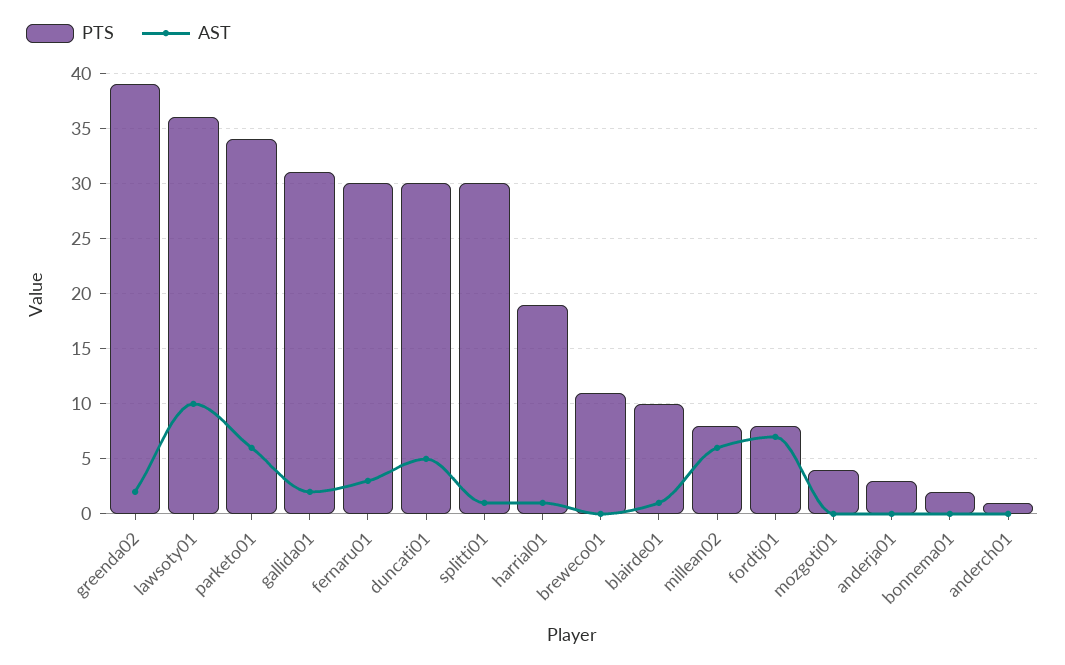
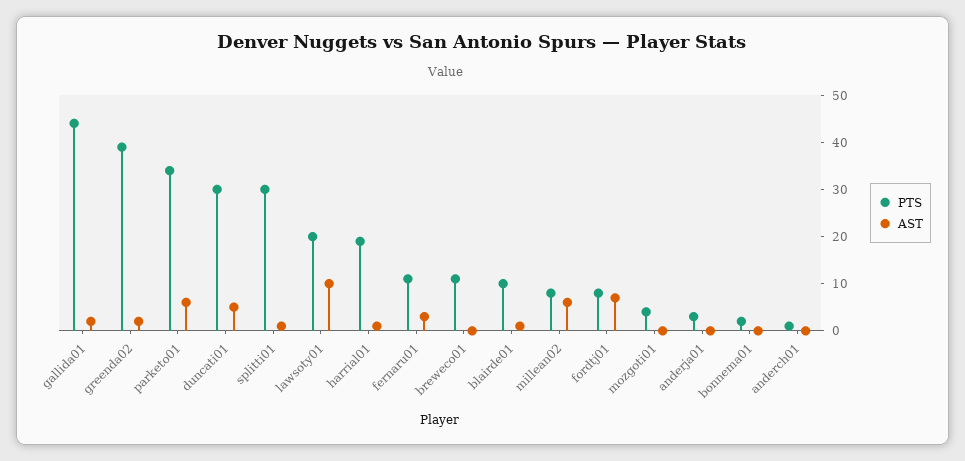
  {
    "PTS": {
      "greenda02": 39,
-     "lawsoty01": 36,
+     "lawsoty01": 20,
      "parketo01": 34,
-     "gallida01": 31,
+     "gallida01": 45,
-     "fernaru01": 30,
+     "fernaru01": 10,
      "duncati01": 30,
      "splitti01": 30,
      "harrial01": 19,
      "breweco01": 11,
      "blairde01": 10,
      "millean02": 8,
      "fordtj01": 8,
      "mozgoti01": 4,
      "anderja01": 3,
      "bonnema01": 2,
      "anderch01": 1
    },
    "AST": {
      "greenda02": 2,
      "lawsoty01": 10,
      "parketo01": 6,
      "gallida01": 2,
      "fernaru01": 3,
      "duncati01": 5,
      "splitti01": 1,
      "harrial01": 1,
      "breweco01": 0,
      "blairde01": 1,
      "millean02": 6,
      "fordtj01": 7,
      "mozgoti01": 0,
      "anderja01": 0,
      "bonnema01": 0,
      "anderch01": 0
    }
  }

